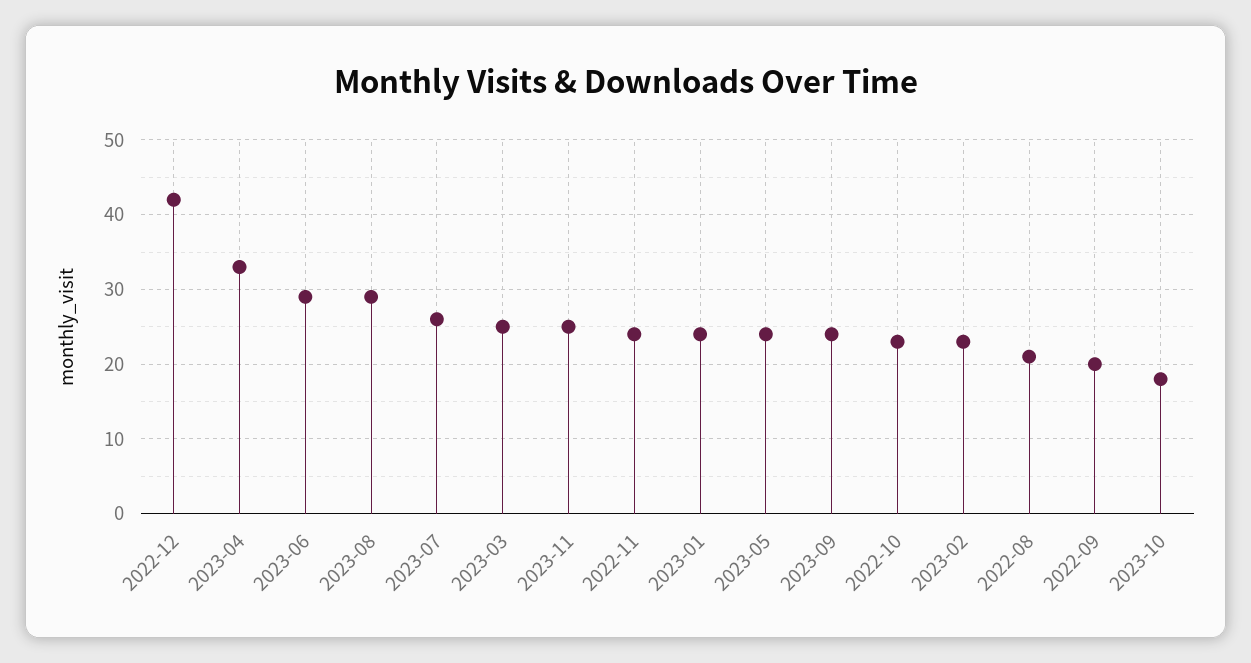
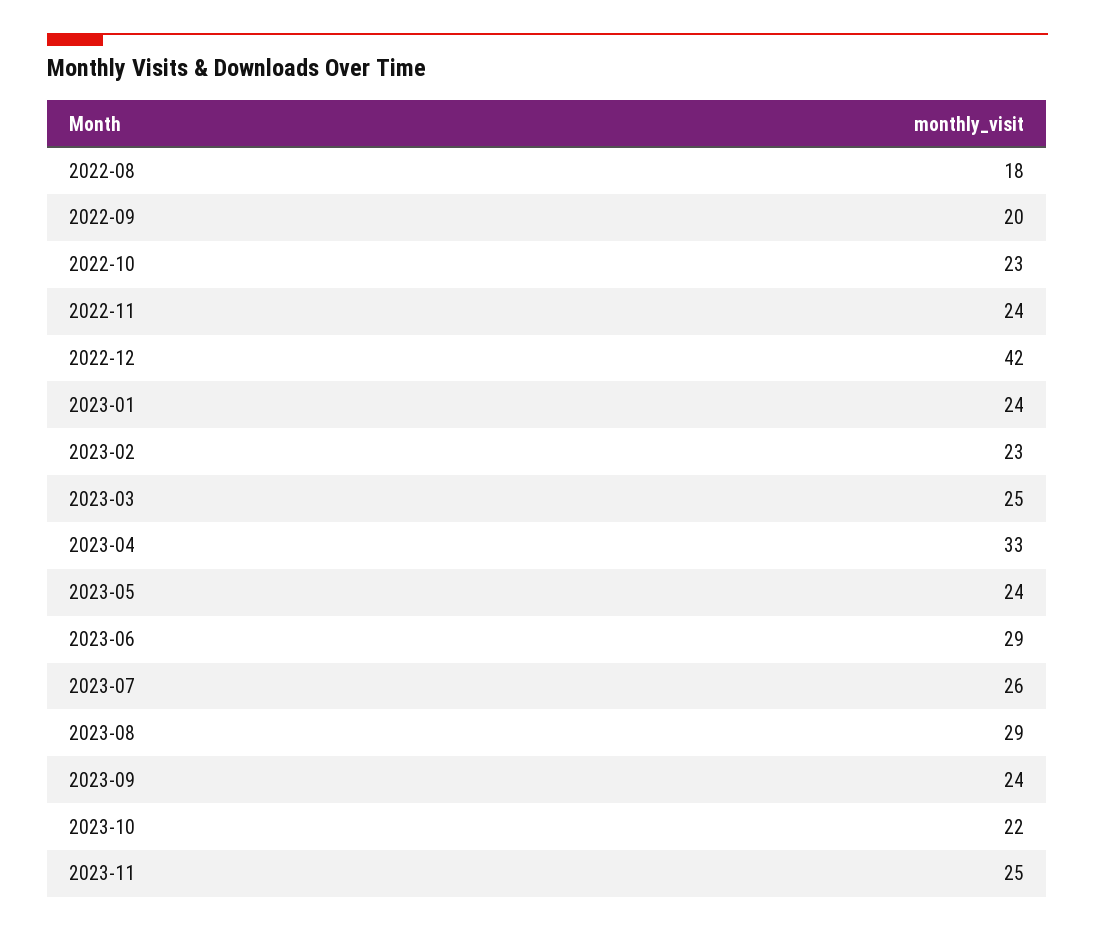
  {
    "2022-12": 42,
    "2023-04": 33,
    "2023-06": 29,
    "2023-08": 29,
    "2023-07": 26,
    "2023-03": 25,
    "2023-11": 25,
    "2022-11": 24,
    "2023-01": 24,
    "2023-05": 24,
    "2023-09": 24,
    "2022-10": 23,
    "2023-02": 23,
-   "2022-08": 21,
+   "2022-08": 18,
    "2022-09": 20,
-   "2023-10": 18
+   "2023-10": 22
  }

